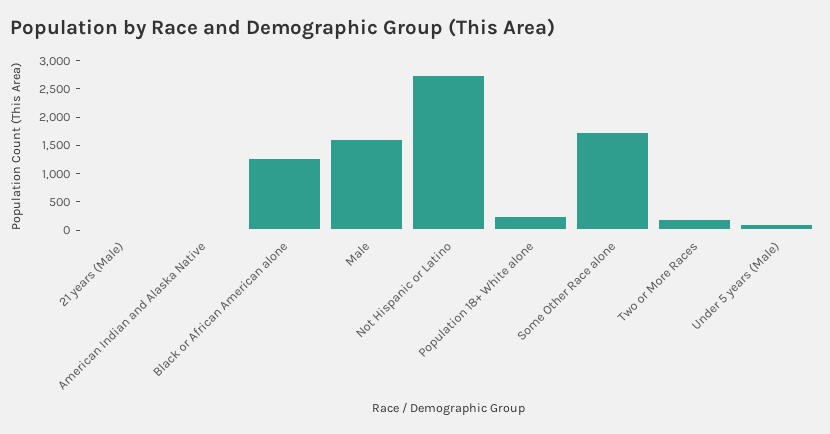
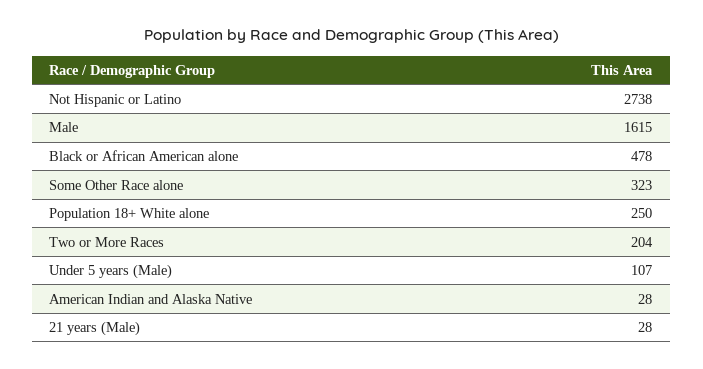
  {
    "21 years (Male)": 28,
    "American Indian and Alaska Native": 28,
-   "Black or African American alone": 1250,
+   "Black or African American alone": 478,
    "Male": 1615,
    "Not Hispanic or Latino": 2738,
    "Population 18+ White alone": 250,
-   "Some Other Race alone": 1750,
+   "Some Other Race alone": 323,
    "Two or More Races": 204,
    "Under 5 years (Male)": 107
  }

